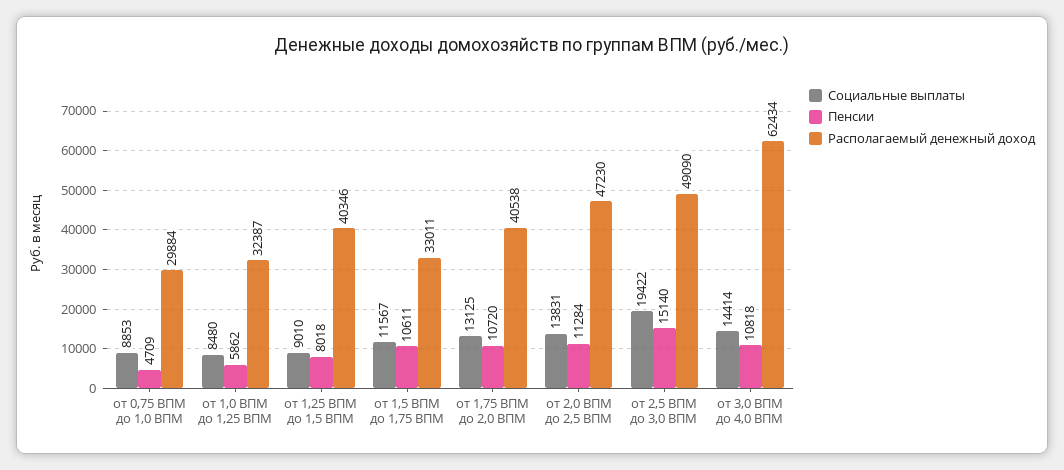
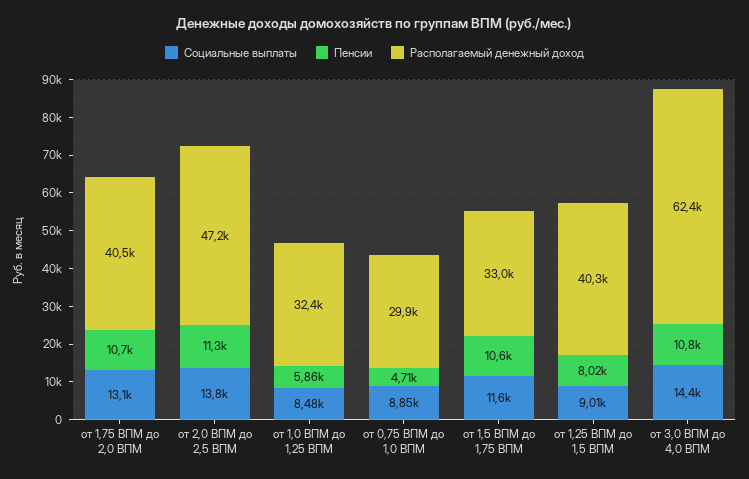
  {
    "Социальные выплаты": {
      "от 0,75 ВПМ до 1,0 ВПМ": 8853,
      "от 1,0 ВПМ до 1,25 ВПМ": 8480,
      "от 1,25 ВПМ до 1,5 ВПМ": 9010,
      "от 1,5 ВПМ до 1,75 ВПМ": 11567,
      "от 1,75 ВПМ до 2,0 ВПМ": 13125,
      "от 2,0 ВПМ до 2,5 ВПМ": 13831,
-     "от 2,5 ВПМ до 3,0 ВПМ": 19422,
      "от 3,0 ВПМ до 4,0 ВПМ": 14414
    },
    "Пенсии": {
      "от 0,75 ВПМ до 1,0 ВПМ": 4709,
      "от 1,0 ВПМ до 1,25 ВПМ": 5862,
      "от 1,25 ВПМ до 1,5 ВПМ": 8018,
      "от 1,5 ВПМ до 1,75 ВПМ": 10611,
      "от 1,75 ВПМ до 2,0 ВПМ": 10720,
      "от 2,0 ВПМ до 2,5 ВПМ": 11284,
-     "от 2,5 ВПМ до 3,0 ВПМ": 15140,
      "от 3,0 ВПМ до 4,0 ВПМ": 10818
    },
    "Располагаемый денежный доход": {
      "от 0,75 ВПМ до 1,0 ВПМ": 29884,
      "от 1,0 ВПМ до 1,25 ВПМ": 32387,
      "от 1,25 ВПМ до 1,5 ВПМ": 40346,
      "от 1,5 ВПМ до 1,75 ВПМ": 33011,
      "от 1,75 ВПМ до 2,0 ВПМ": 40538,
      "от 2,0 ВПМ до 2,5 ВПМ": 47230,
-     "от 2,5 ВПМ до 3,0 ВПМ": 49090,
      "от 3,0 ВПМ до 4,0 ВПМ": 62434
    }
  }

